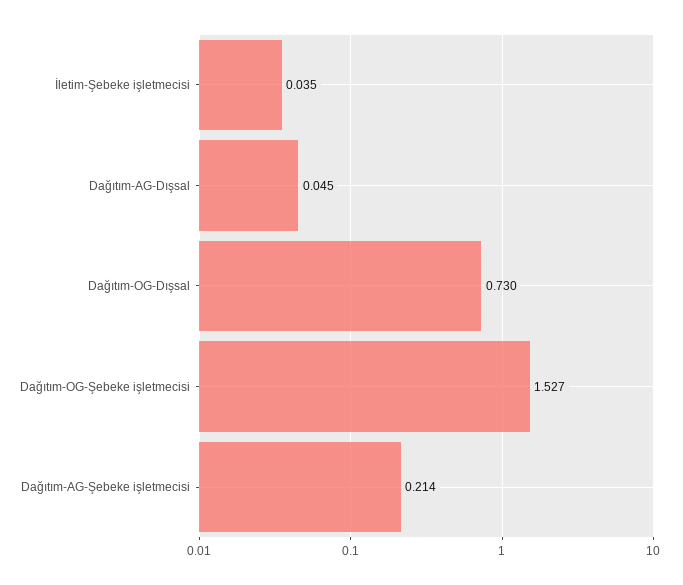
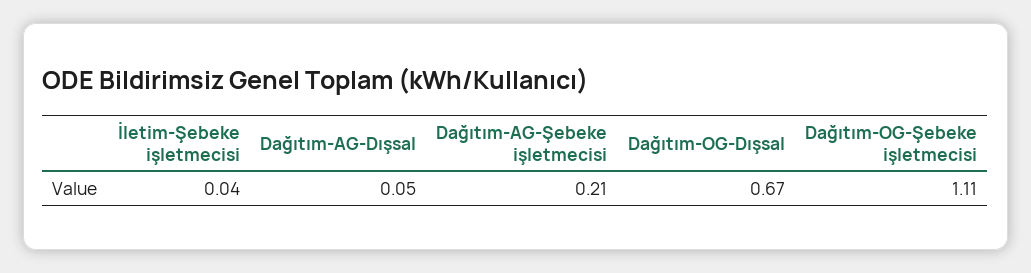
  {
    "İletim-Şebeke işletmecisi": 0.035,
    "Dağıtım-AG-Dışsal": 0.045,
-   "Dağıtım-OG-Dışsal": 0.73,
+   "Dağıtım-OG-Dışsal": 0.67,
-   "Dağıtım-OG-Şebeke işletmecisi": 1.527,
+   "Dağıtım-OG-Şebeke işletmecisi": 1.11,
    "Dağıtım-AG-Şebeke işletmecisi": 0.214
  }

